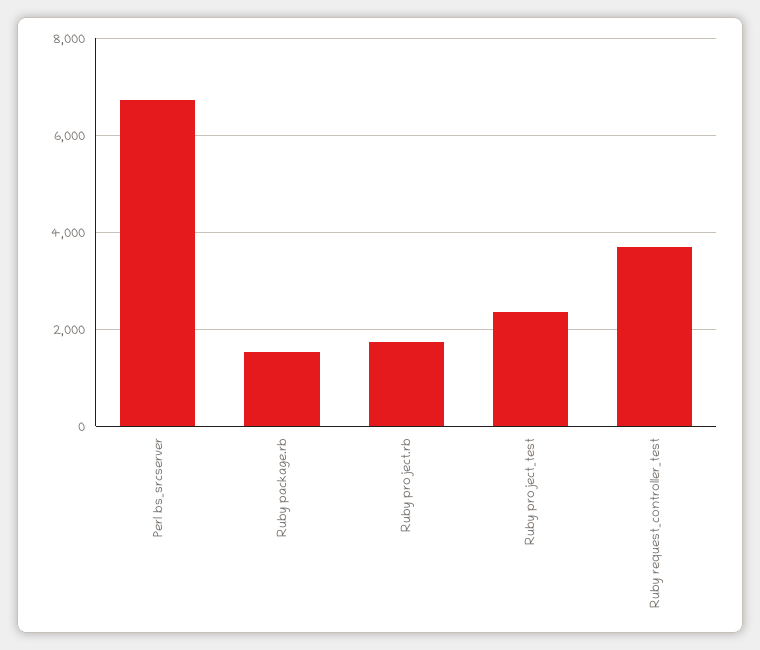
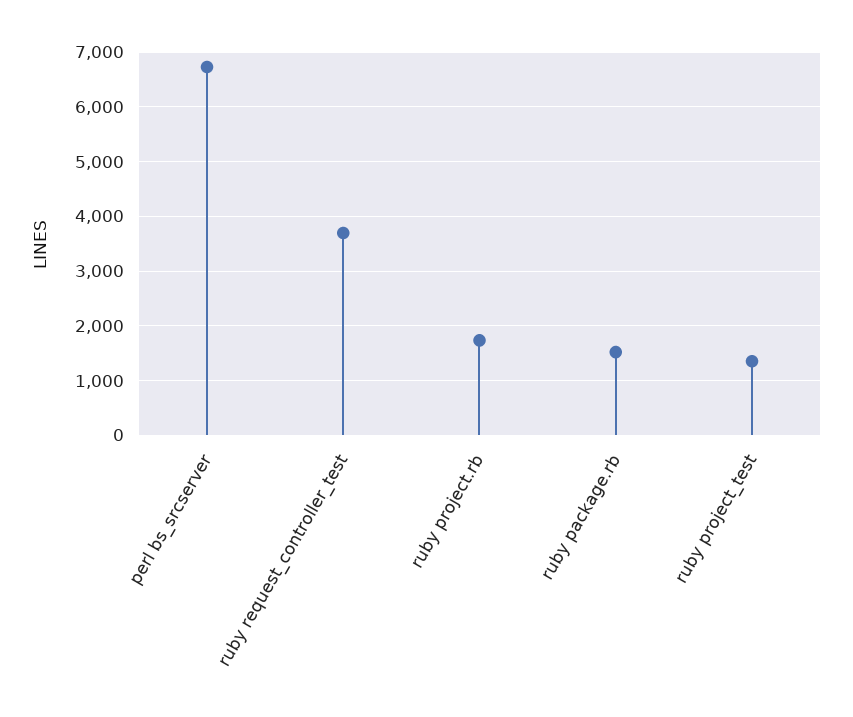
  {
    "Perl bs_srcserver": 6800,
    "Ruby package.rb": 1600,
    "Ruby project.rb": 1800,
-   "Ruby project_test": 2400,
+   "Ruby project_test": 1400,
    "Ruby request_controller_test": 3600
  }

